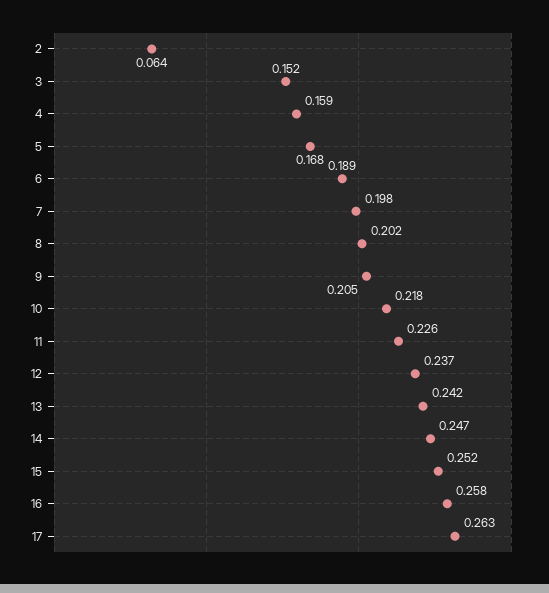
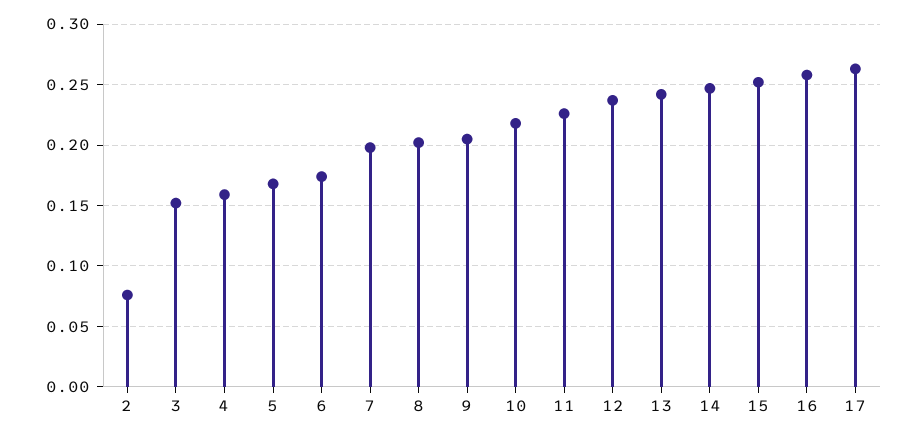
  {
-   "2": 0.064,
+   "2": 0.075,
    "3": 0.152,
    "4": 0.159,
    "5": 0.168,
-   "6": 0.189,
+   "6": 0.175,
    "7": 0.198,
    "8": 0.202,
    "9": 0.205,
    "10": 0.218,
    "11": 0.226,
    "12": 0.237,
    "13": 0.242,
    "14": 0.247,
    "15": 0.252,
    "16": 0.258,
    "17": 0.263
  }

